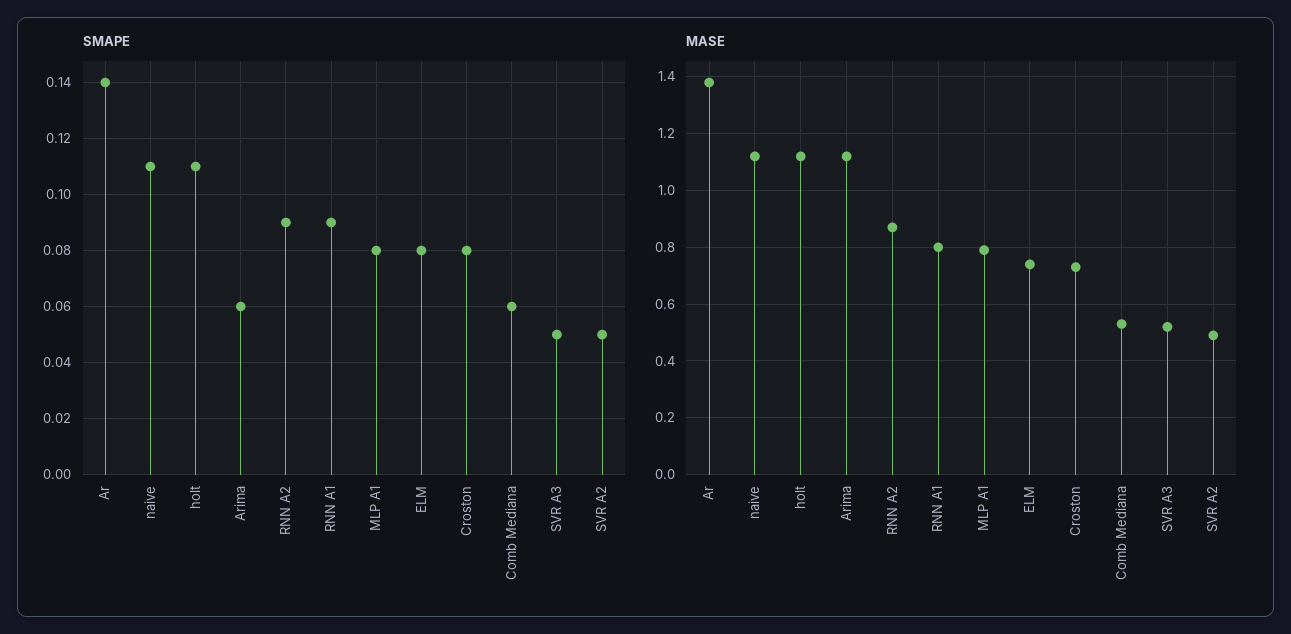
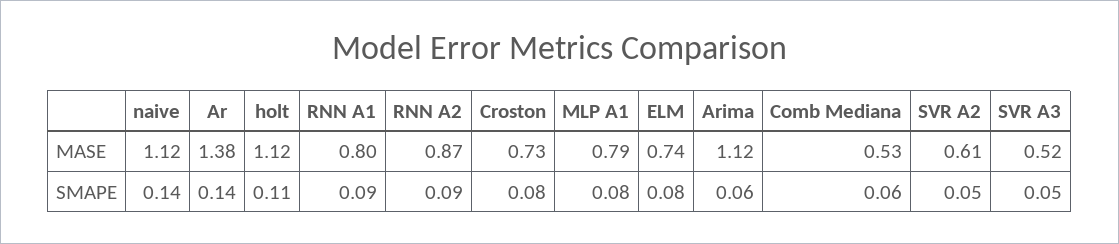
  {
    "SMAPE": {
      "Ar": 0.14,
-     "naive": 0.11,
+     "naive": 0.14,
      "holt": 0.11,
      "Arima": 0.06,
      "RNN A2": 0.09,
      "RNN A1": 0.09,
      "MLP A1": 0.08,
      "ELM": 0.08,
      "Croston": 0.08,
      "Comb Mediana": 0.06,
      "SVR A3": 0.05,
      "SVR A2": 0.05
    },
    "MASE": {
      "Ar": 1.38,
      "naive": 1.12,
      "holt": 1.12,
      "Arima": 1.12,
      "RNN A2": 0.87,
      "RNN A1": 0.8,
      "MLP A1": 0.79,
      "ELM": 0.74,
      "Croston": 0.73,
      "Comb Mediana": 0.53,
      "SVR A3": 0.52,
-     "SVR A2": 0.5
+     "SVR A2": 0.61
    }
  }

